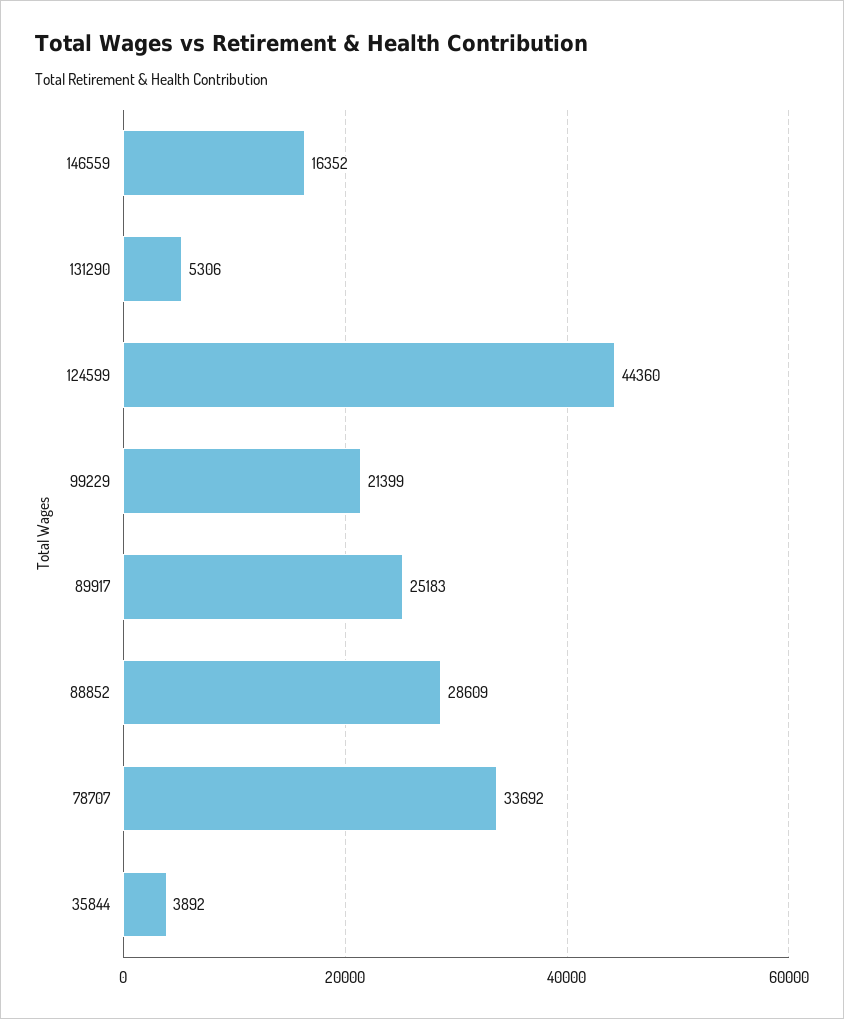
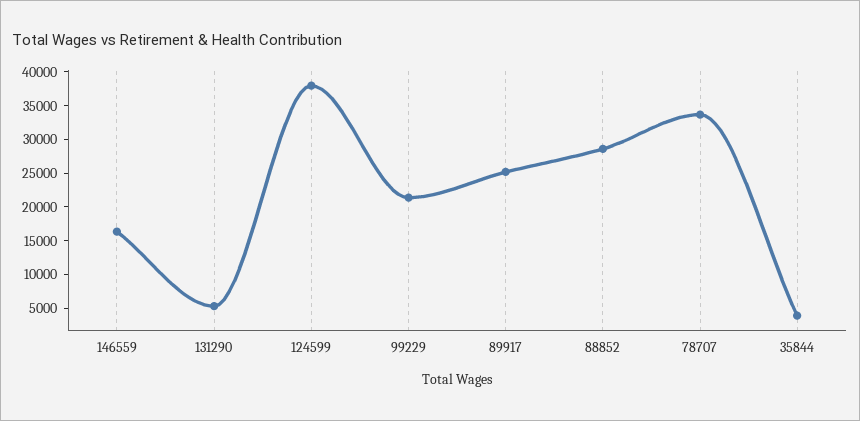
  {
    "146559": 16352,
    "131290": 5306,
-   "124599": 44360,
+   "124599": 37500,
    "99229": 21399,
    "89917": 25183,
    "88852": 28609,
    "78707": 33692,
    "35844": 3892
  }

